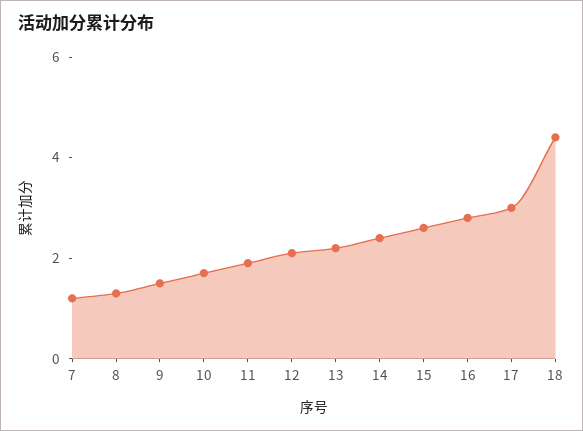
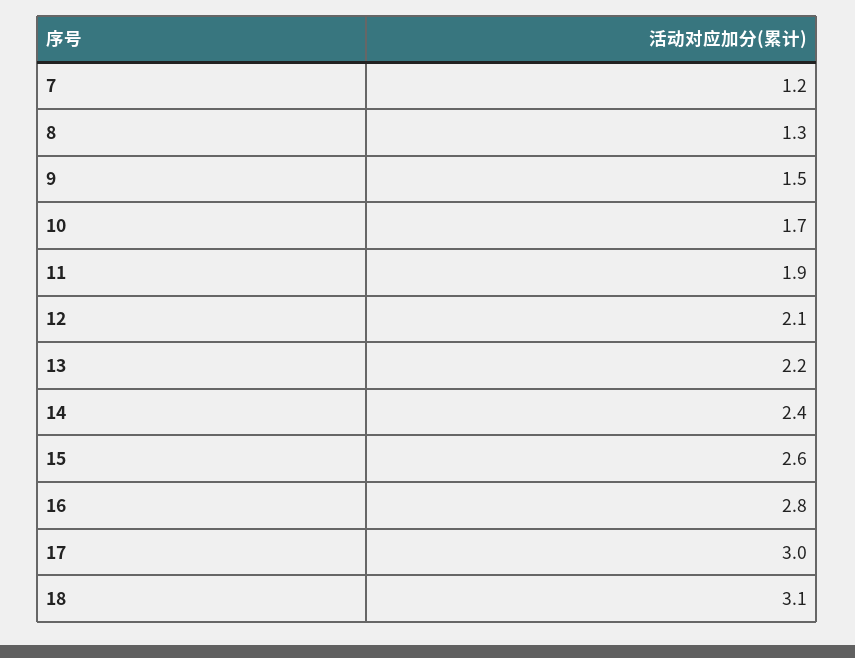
  {
    "7": 1.2,
    "8": 1.3,
    "9": 1.5,
    "10": 1.7,
    "11": 1.9,
    "12": 2.1,
    "13": 2.2,
    "14": 2.4,
    "15": 2.6,
    "16": 2.8,
    "17": 3,
-   "18": 4.5
+   "18": 3.1
  }

